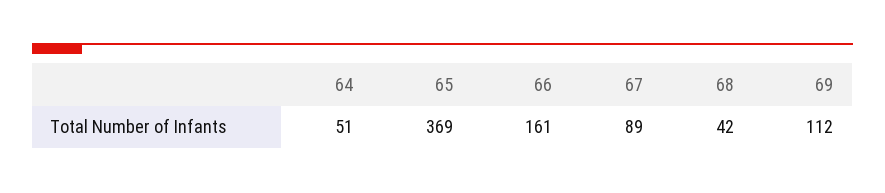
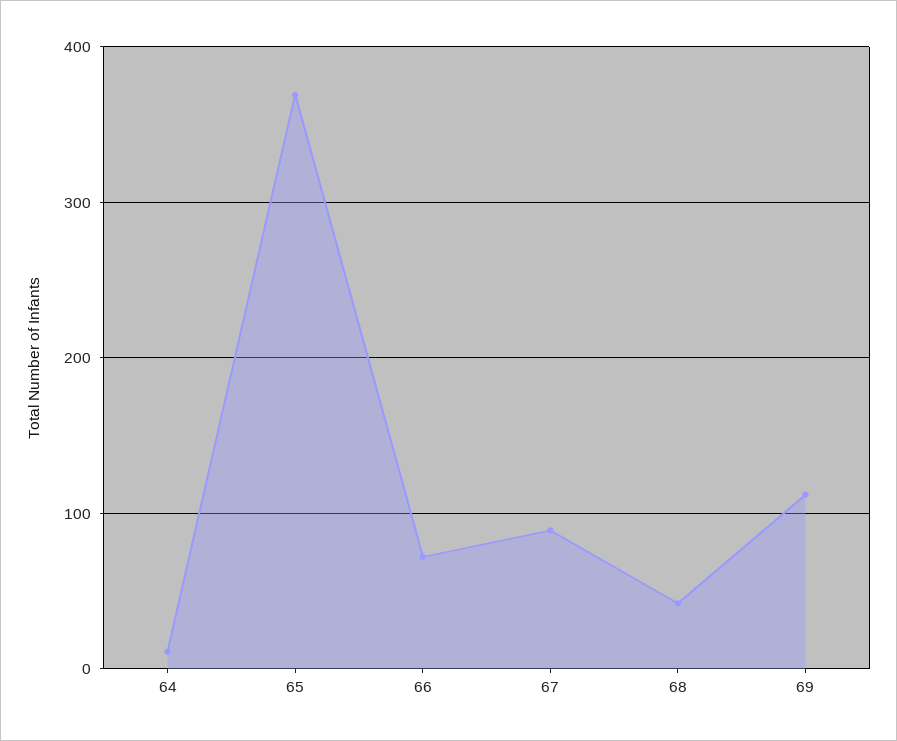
  {
-   "64": 51,
+   "64": 10,
    "65": 369,
-   "66": 161,
+   "66": 70,
    "67": 89,
    "68": 42,
    "69": 112
  }

